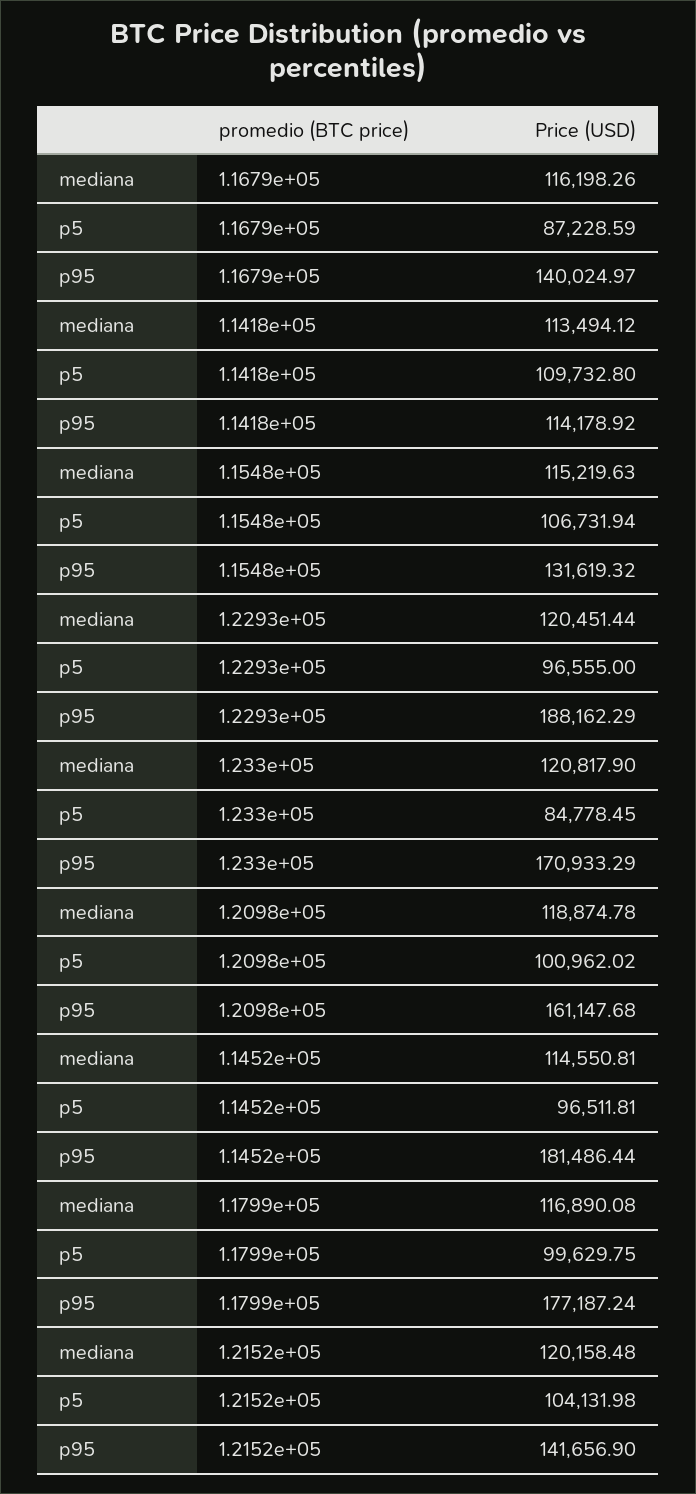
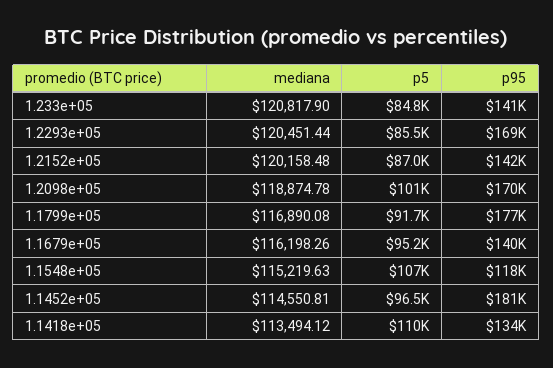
  {
    "mediana": {
      "1.1679e+05": 116198.26,
      "1.1418e+05": 113494.12,
      "1.1548e+05": 115219.63,
      "1.2293e+05": 120451.44,
      "1.233e+05": 120817.9,
      "1.2098e+05": 118874.78,
      "1.1452e+05": 114550.81,
      "1.1799e+05": 116890.08,
      "1.2152e+05": 120158.48
    },
    "p5": {
-     "1.1679e+05": 87228.59,
+     "1.1679e+05": 95200,
      "1.1418e+05": 109732.8,
      "1.1548e+05": 106731.94,
-     "1.2293e+05": 96555,
+     "1.2293e+05": 85500,
      "1.233e+05": 84778.45,
      "1.2098e+05": 100962.02,
      "1.1452e+05": 96511.81,
-     "1.1799e+05": 99629.75,
+     "1.1799e+05": 91700,
-     "1.2152e+05": 104131.98
+     "1.2152e+05": 87000
    },
    "p95": {
      "1.1679e+05": 140024.97,
-     "1.1418e+05": 114178.92,
+     "1.1418e+05": 134000,
-     "1.1548e+05": 131619.32,
+     "1.1548e+05": 118000,
-     "1.2293e+05": 188162.29,
+     "1.2293e+05": 169000,
-     "1.233e+05": 170933.29,
+     "1.233e+05": 141000,
-     "1.2098e+05": 161147.68,
+     "1.2098e+05": 170000,
      "1.1452e+05": 181486.44,
      "1.1799e+05": 177187.24,
      "1.2152e+05": 141656.9
    }
  }

